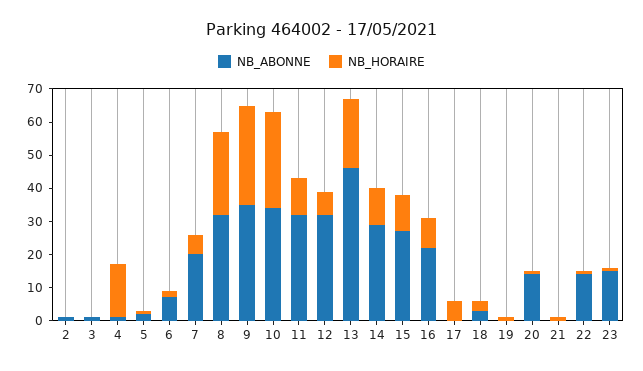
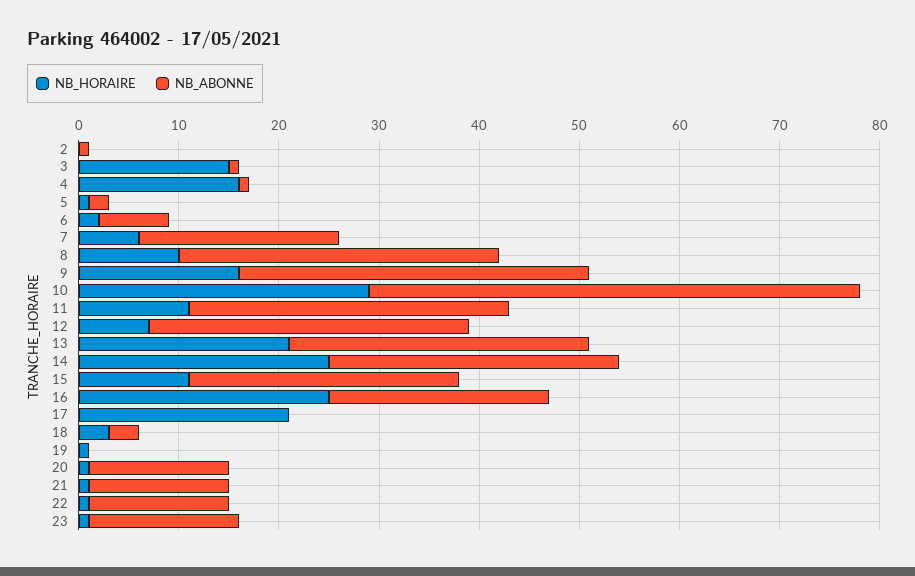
  {
    "NB_ABONNE": {
      "2": 1,
      "3": 1,
      "4": 1,
      "5": 2,
      "6": 7,
      "7": 20,
      "8": 32,
      "9": 35,
-     "10": 35,
+     "10": 49,
      "11": 32,
      "12": 32,
-     "13": 45,
+     "13": 30,
      "14": 29,
      "15": 27,
      "16": 22,
      "17": 0,
      "18": 3,
      "19": 0,
      "20": 14,
-     "21": 0,
+     "21": 14,
      "22": 14,
      "23": 15
    },
    "NB_HORAIRE": {
      "2": 0,
-     "3": 0,
+     "3": 15,
      "4": 16,
      "5": 1,
      "6": 2,
      "7": 6,
-     "8": 25,
+     "8": 10,
-     "9": 30,
+     "9": 16,
      "10": 29,
      "11": 11,
      "12": 7,
      "13": 21,
-     "14": 10,
+     "14": 25,
      "15": 11,
-     "16": 10,
+     "16": 25,
-     "17": 5,
+     "17": 21,
      "18": 3,
      "19": 1,
      "20": 1,
      "21": 1,
      "22": 1,
      "23": 1
    }
  }

